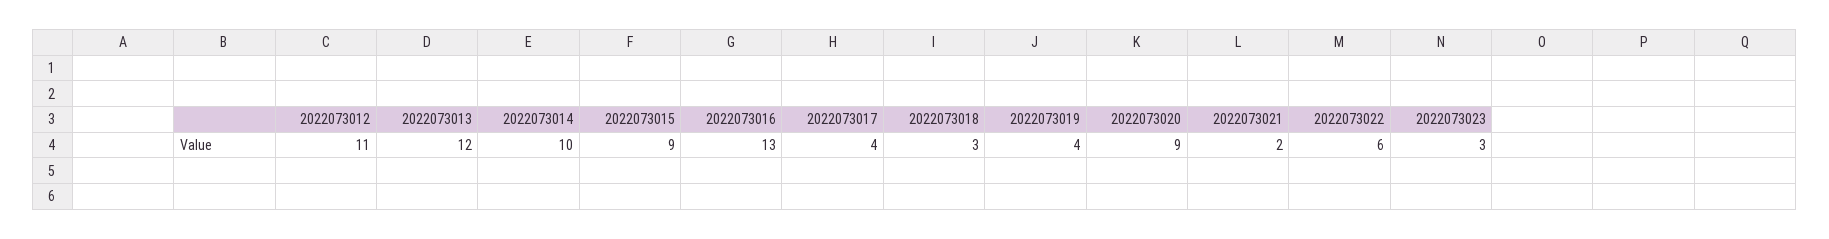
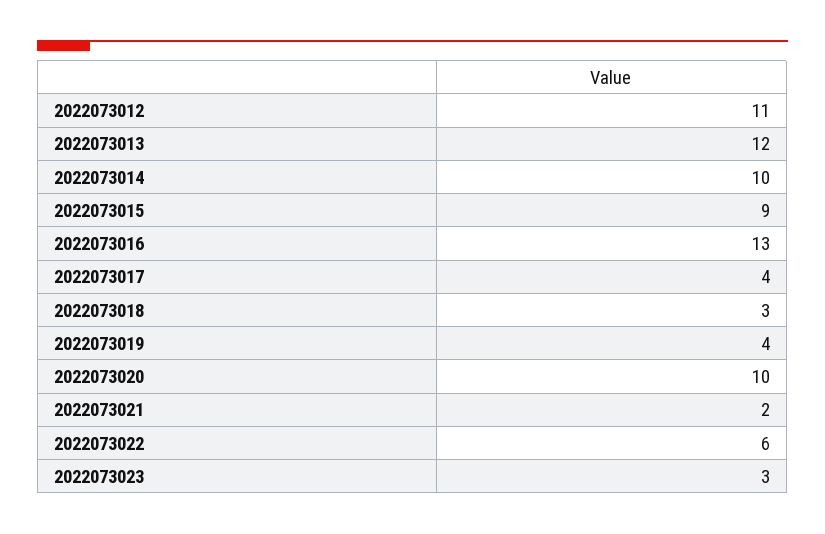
  {
    "2022073012": 11,
    "2022073013": 12,
    "2022073014": 10,
    "2022073015": 9,
    "2022073016": 13,
    "2022073017": 4,
    "2022073018": 3,
    "2022073019": 4,
-   "2022073020": 9,
+   "2022073020": 10,
    "2022073021": 2,
    "2022073022": 6,
    "2022073023": 3
  }

